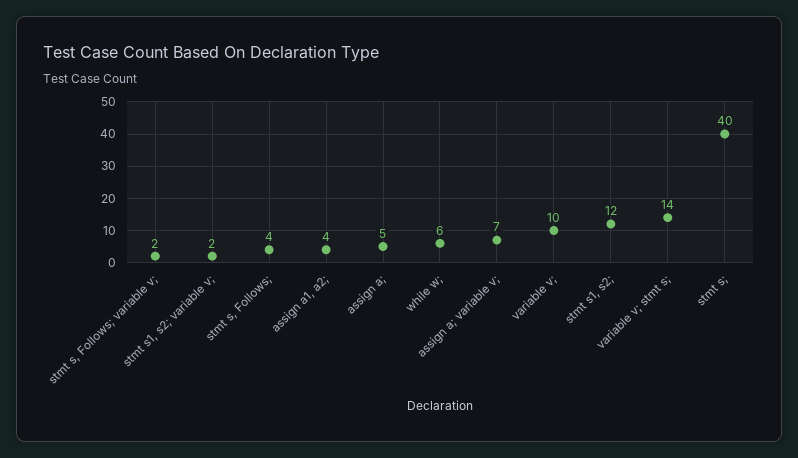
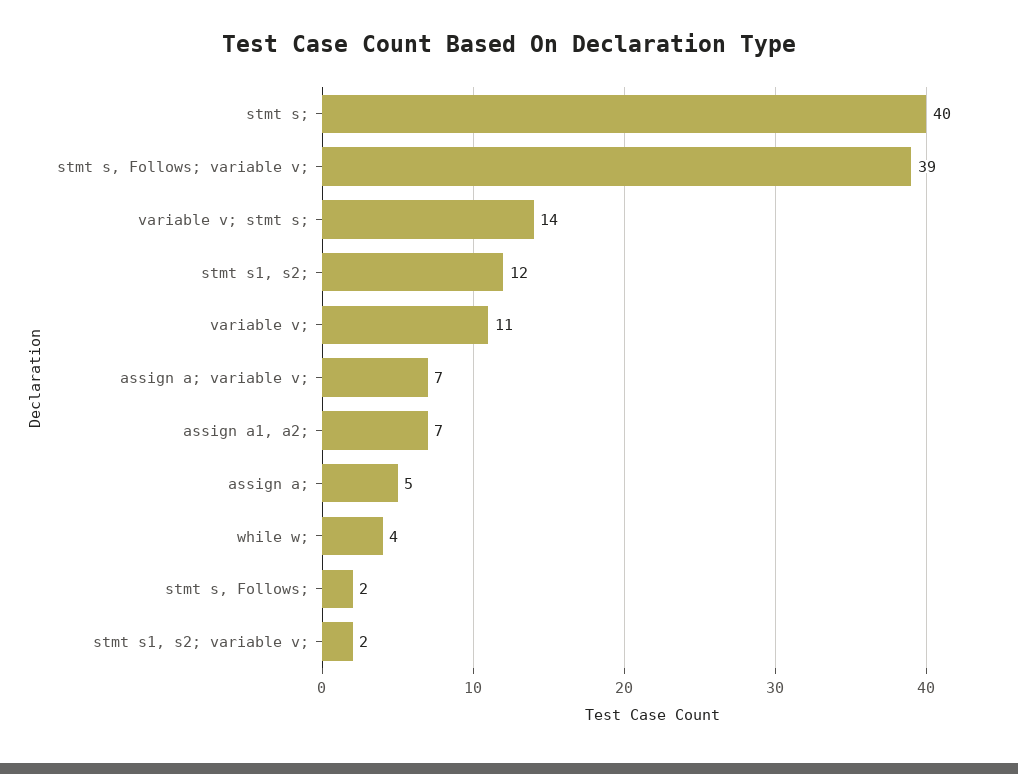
  {
-   "stmt s, Follows; variable v;": 2,
+   "stmt s, Follows; variable v;": 39,
    "stmt s1, s2; variable v;": 2,
-   "stmt s, Follows;": 4,
+   "stmt s, Follows;": 2,
-   "assign a1, a2;": 4,
+   "assign a1, a2;": 7,
    "assign a;": 5,
-   "while w;": 6,
+   "while w;": 4,
    "assign a; variable v;": 7,
-   "variable v;": 10,
+   "variable v;": 11,
    "stmt s1, s2;": 12,
    "variable v; stmt s;": 14,
    "stmt s;": 40
  }

